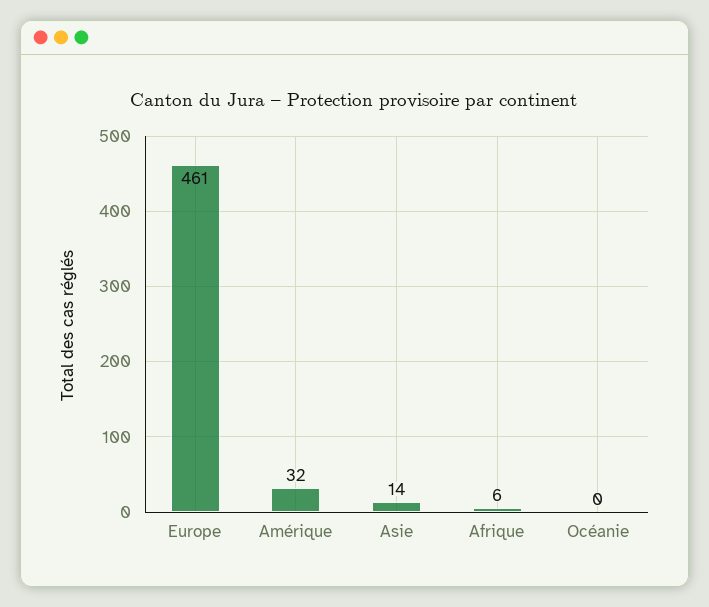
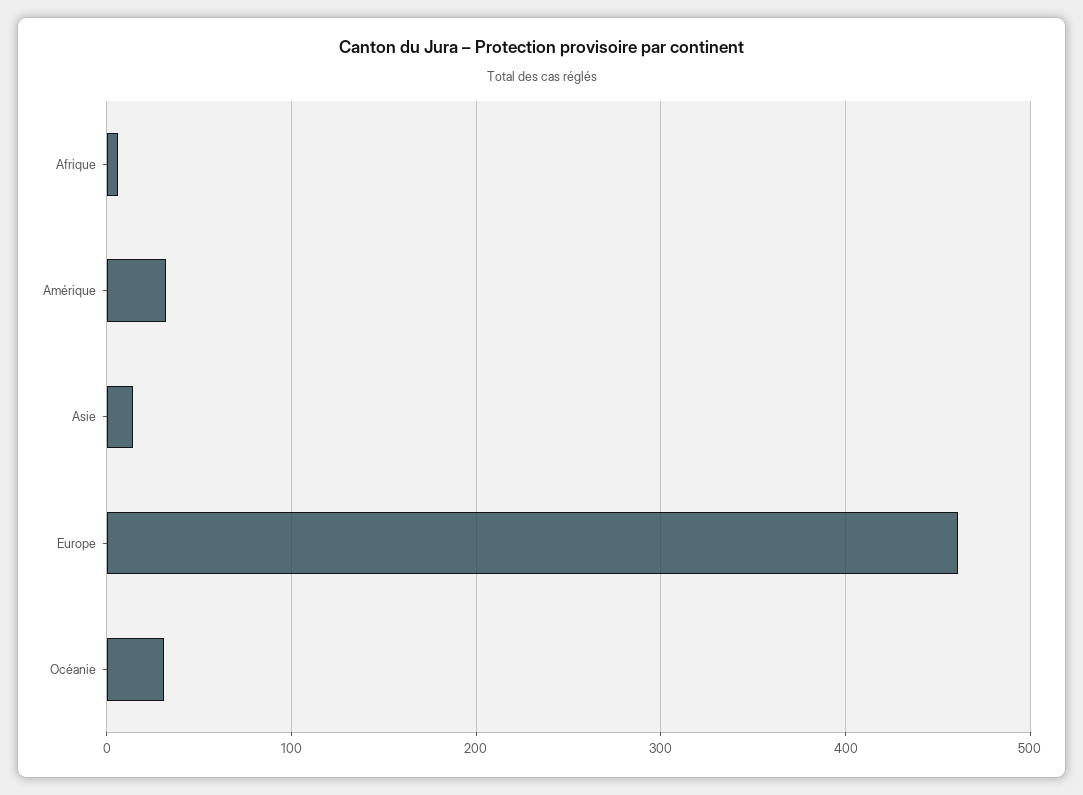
  {
    "Europe": 461,
    "Amérique": 32,
    "Asie": 14,
    "Afrique": 6,
-   "Océanie": 0
+   "Océanie": 30
  }

